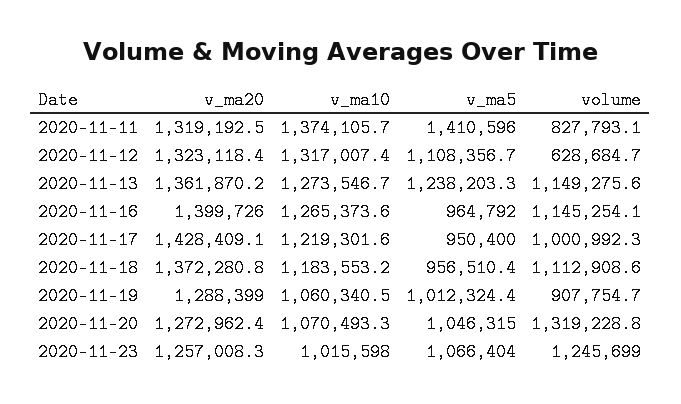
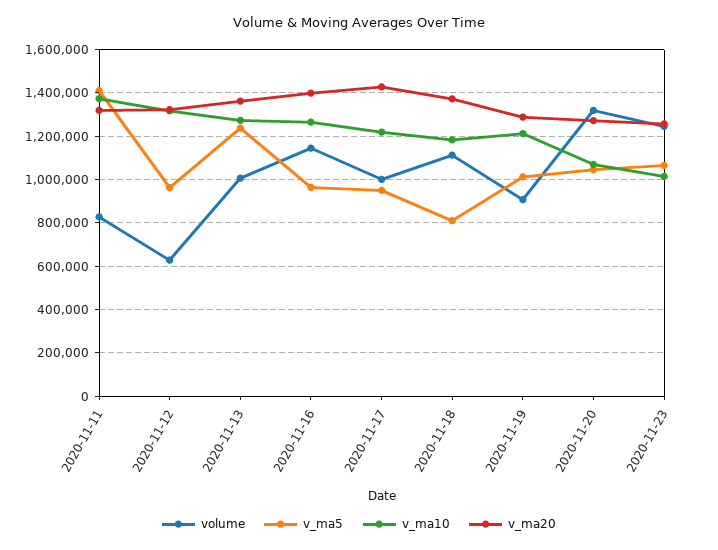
  {
    "v_ma20": {
      "2020-11-11": 1319192.5,
      "2020-11-12": 1323118.4,
      "2020-11-13": 1361870.2,
      "2020-11-16": 1399726,
      "2020-11-17": 1428409.1,
      "2020-11-18": 1372280.8,
      "2020-11-19": 1288399,
      "2020-11-20": 1272962.4,
      "2020-11-23": 1257008.3
    },
    "v_ma10": {
      "2020-11-11": 1374105.7,
      "2020-11-12": 1317007.4,
      "2020-11-13": 1273546.7,
      "2020-11-16": 1265373.6,
      "2020-11-17": 1219301.6,
      "2020-11-18": 1183553.2,
-     "2020-11-19": 1060340.5,
+     "2020-11-19": 1200000,
      "2020-11-20": 1070493.3,
      "2020-11-23": 1015598
    },
    "v_ma5": {
      "2020-11-11": 1410596,
-     "2020-11-12": 1108356.7,
+     "2020-11-12": 950000,
      "2020-11-13": 1238203.3,
      "2020-11-16": 964792,
      "2020-11-17": 950400,
-     "2020-11-18": 956510.4,
+     "2020-11-18": 800000,
      "2020-11-19": 1012324.4,
      "2020-11-20": 1046315,
      "2020-11-23": 1066404
    },
    "volume": {
      "2020-11-11": 827793.1,
      "2020-11-12": 628684.7,
-     "2020-11-13": 1149275.6,
+     "2020-11-13": 1000000,
      "2020-11-16": 1145254.1,
      "2020-11-17": 1000992.3,
      "2020-11-18": 1112908.6,
      "2020-11-19": 907754.7,
      "2020-11-20": 1319228.8,
      "2020-11-23": 1245699
    }
  }

